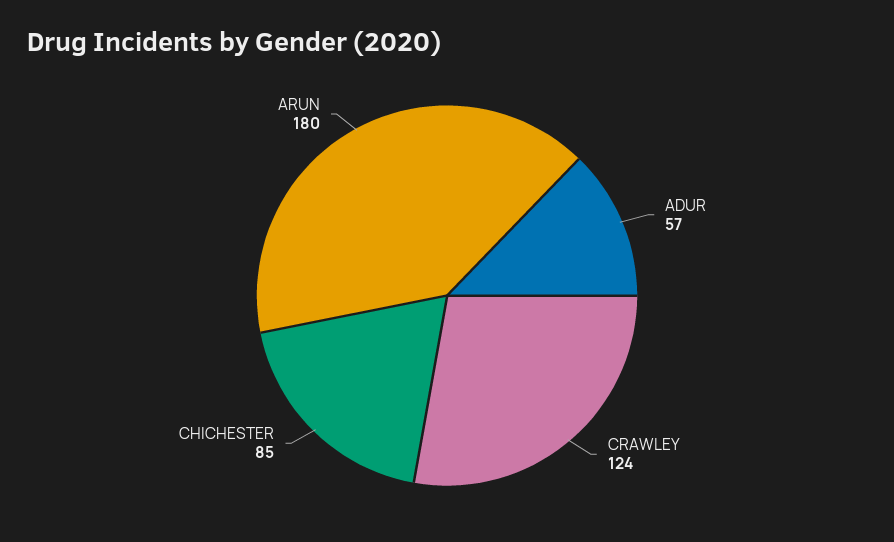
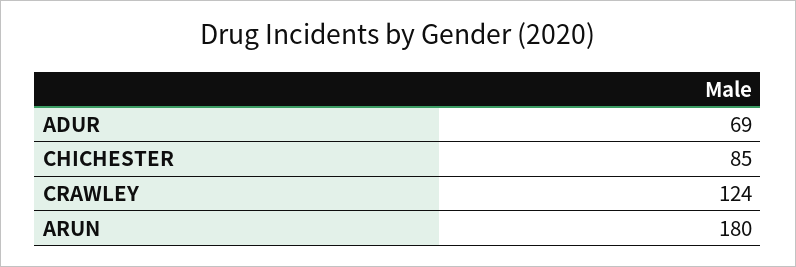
  {
-   "ADUR": 57,
+   "ADUR": 69,
    "CRAWLEY": 124,
    "CHICHESTER": 85,
    "ARUN": 180
  }

